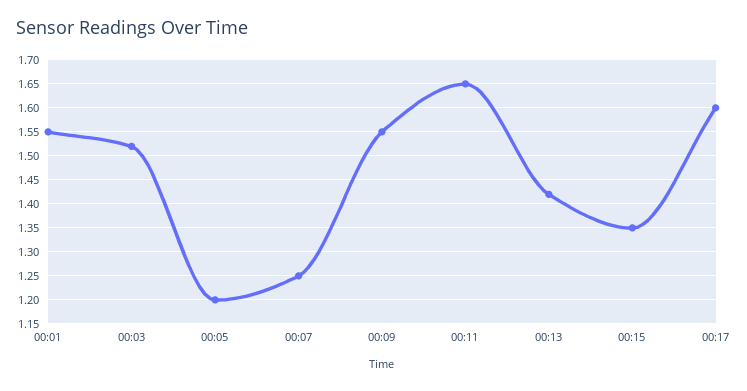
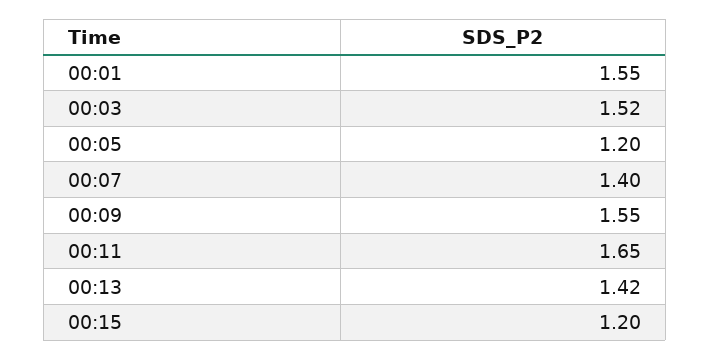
  {
    "00:01": 1.55,
    "00:03": 1.52,
    "00:05": 1.2,
-   "00:07": 1.25,
+   "00:07": 1.4,
    "00:09": 1.55,
    "00:11": 1.65,
    "00:13": 1.42,
-   "00:15": 1.35,
+   "00:15": 1.2
-   "00:17": 1.6
  }

